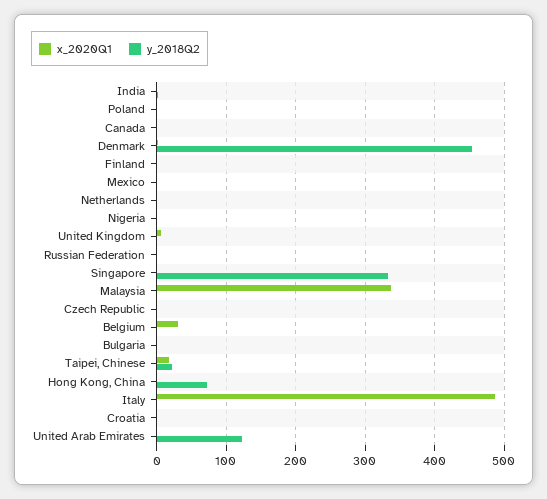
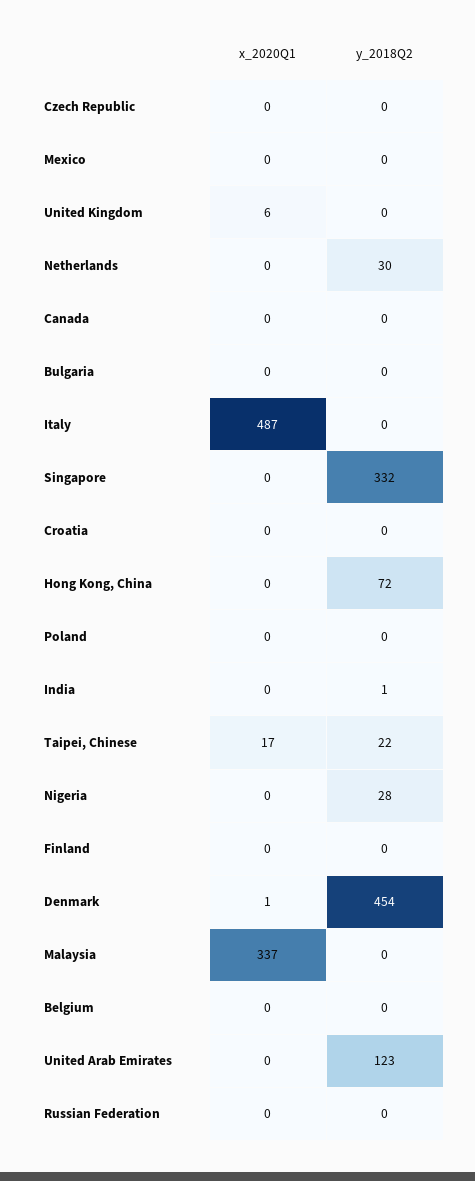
  {
    "x_2020Q1": {
      "India": 0,
      "Poland": 0,
      "Canada": 0,
      "Denmark": 1,
      "Finland": 0,
      "Mexico": 0,
      "Netherlands": 0,
      "Nigeria": 0,
      "United Kingdom": 6,
      "Russian Federation": 0,
      "Singapore": 0,
      "Malaysia": 337,
      "Czech Republic": 0,
-     "Belgium": 30,
+     "Belgium": 0,
      "Bulgaria": 0,
      "Taipei, Chinese": 17,
      "Hong Kong, China": 0,
      "Italy": 487,
      "Croatia": 0,
      "United Arab Emirates": 0
    },
    "y_2018Q2": {
      "India": 1,
      "Poland": 0,
      "Canada": 0,
      "Denmark": 454,
      "Finland": 0,
      "Mexico": 0,
-     "Netherlands": 0,
+     "Netherlands": 30,
-     "Nigeria": 0,
+     "Nigeria": 28,
      "United Kingdom": 0,
      "Russian Federation": 0,
      "Singapore": 332,
      "Malaysia": 0,
      "Czech Republic": 0,
      "Belgium": 0,
      "Bulgaria": 0,
      "Taipei, Chinese": 22,
      "Hong Kong, China": 72,
      "Italy": 0,
      "Croatia": 0,
      "United Arab Emirates": 123
    }
  }

